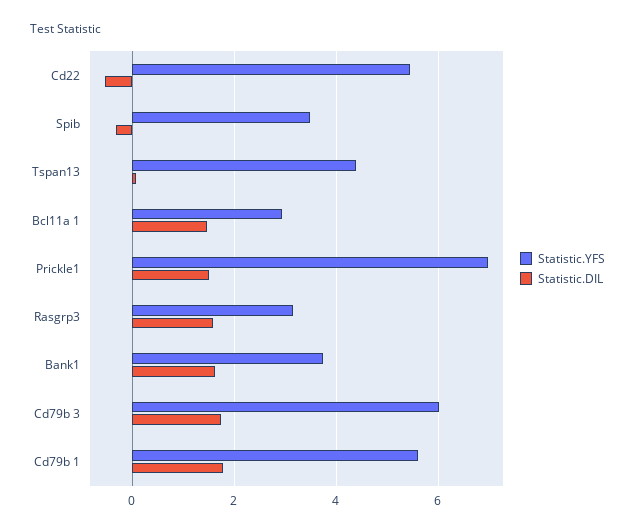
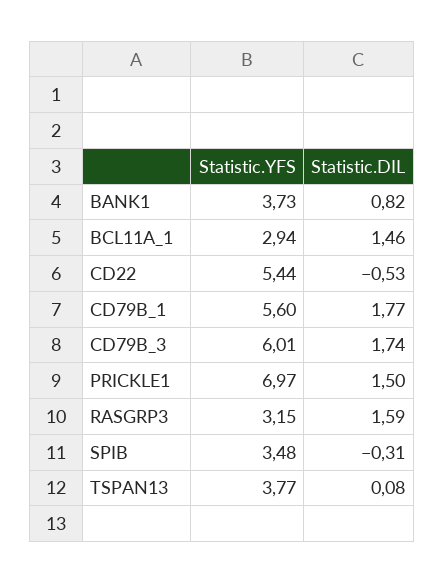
  {
    "Statistic.YFS": {
      "Cd22": 5.44,
      "Spib": 3.48,
-     "Tspan13": 4.4,
+     "Tspan13": 3.77,
      "Bcl11a 1": 2.94,
      "Prickle1": 6.97,
      "Rasgrp3": 3.15,
      "Bank1": 3.73,
      "Cd79b 3": 6.01,
      "Cd79b 1": 5.6
    },
    "Statistic.DIL": {
      "Cd22": -0.53,
      "Spib": -0.31,
      "Tspan13": 0.08,
      "Bcl11a 1": 1.46,
      "Prickle1": 1.5,
      "Rasgrp3": 1.59,
-     "Bank1": 1.6,
+     "Bank1": 0.82,
      "Cd79b 3": 1.74,
      "Cd79b 1": 1.77
    }
  }

